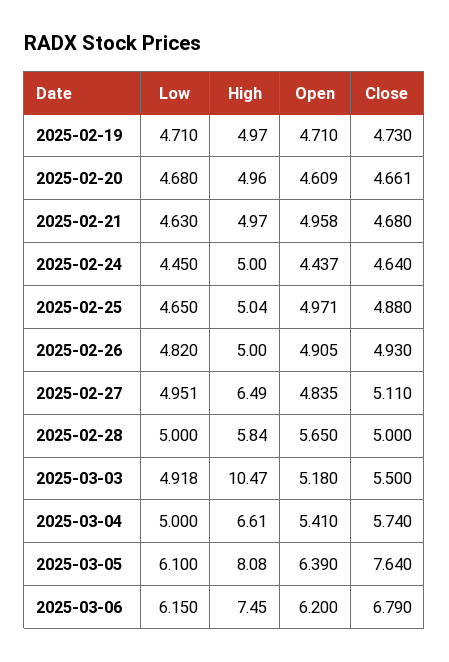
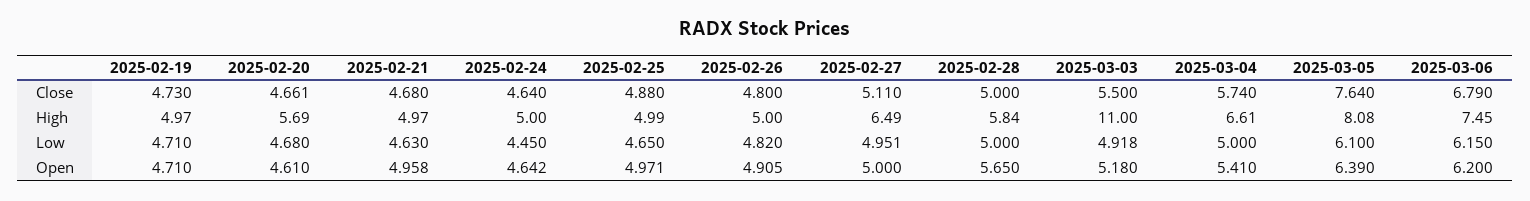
  {
    "Low": {
      "2025-02-19": 4.71,
      "2025-02-20": 4.68,
      "2025-02-21": 4.63,
      "2025-02-24": 4.45,
      "2025-02-25": 4.65,
      "2025-02-26": 4.82,
      "2025-02-27": 4.951,
      "2025-02-28": 5,
      "2025-03-03": 4.918,
      "2025-03-04": 5,
      "2025-03-05": 6.1,
      "2025-03-06": 6.15
    },
    "High": {
      "2025-02-19": 4.97,
-     "2025-02-20": 4.96,
+     "2025-02-20": 5.69,
      "2025-02-21": 4.97,
      "2025-02-24": 5,
-     "2025-02-25": 5.04,
+     "2025-02-25": 4.99,
      "2025-02-26": 5,
      "2025-02-27": 6.49,
      "2025-02-28": 5.84,
-     "2025-03-03": 10.47,
+     "2025-03-03": 11,
      "2025-03-04": 6.61,
      "2025-03-05": 8.08,
      "2025-03-06": 7.45
    },
    "Open": {
      "2025-02-19": 4.71,
-     "2025-02-20": 4.609,
+     "2025-02-20": 4.61,
      "2025-02-21": 4.958,
-     "2025-02-24": 4.437,
+     "2025-02-24": 4.642,
      "2025-02-25": 4.971,
      "2025-02-26": 4.905,
-     "2025-02-27": 4.835,
+     "2025-02-27": 5,
      "2025-02-28": 5.65,
      "2025-03-03": 5.18,
      "2025-03-04": 5.41,
      "2025-03-05": 6.39,
      "2025-03-06": 6.2
    },
    "Close": {
      "2025-02-19": 4.73,
      "2025-02-20": 4.661,
      "2025-02-21": 4.68,
      "2025-02-24": 4.64,
      "2025-02-25": 4.88,
-     "2025-02-26": 4.93,
+     "2025-02-26": 4.8,
      "2025-02-27": 5.11,
      "2025-02-28": 5,
      "2025-03-03": 5.5,
      "2025-03-04": 5.74,
      "2025-03-05": 7.64,
      "2025-03-06": 6.79
    }
  }

